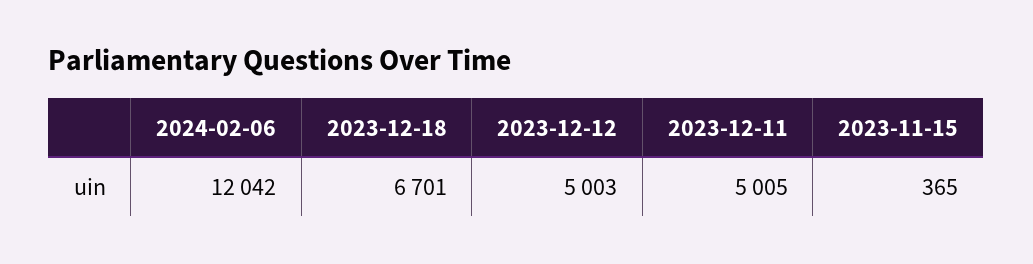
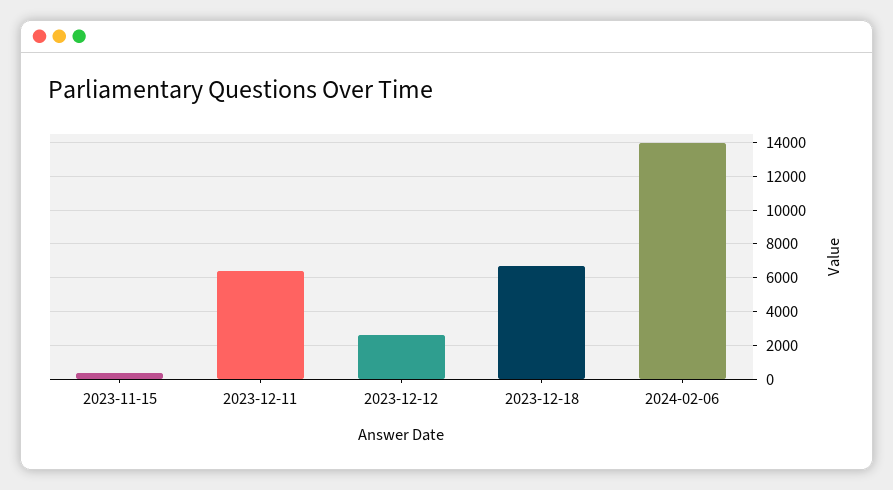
  {
-   "2024-02-06": 12042,
+   "2024-02-06": 14000,
    "2023-12-18": 6701,
-   "2023-12-12": 5003,
+   "2023-12-12": 2500,
-   "2023-12-11": 5005,
+   "2023-12-11": 6500,
    "2023-11-15": 365
  }

